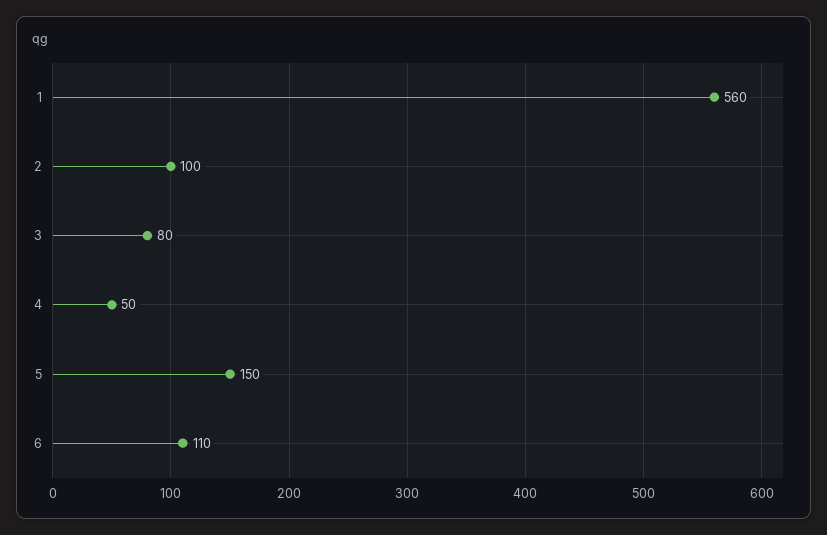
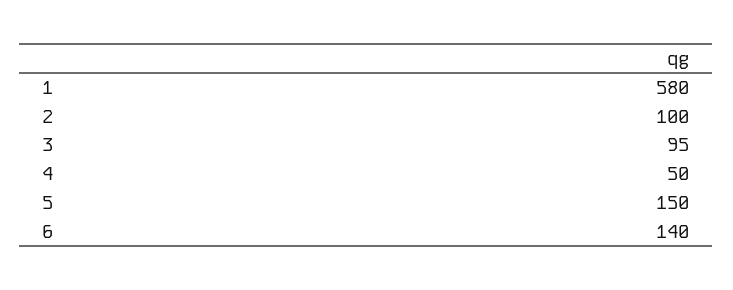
  {
-   "1": 560,
+   "1": 580,
    "2": 100,
-   "3": 80,
+   "3": 95,
    "4": 50,
    "5": 150,
-   "6": 110
+   "6": 140
  }

